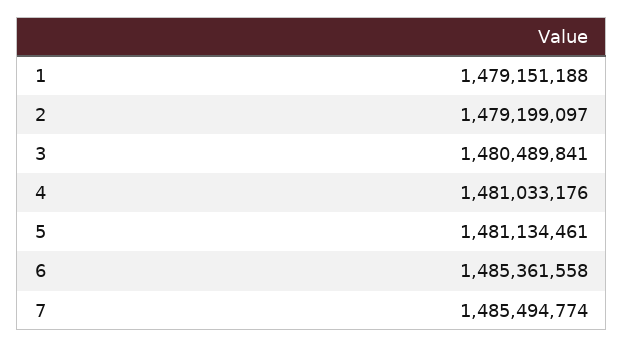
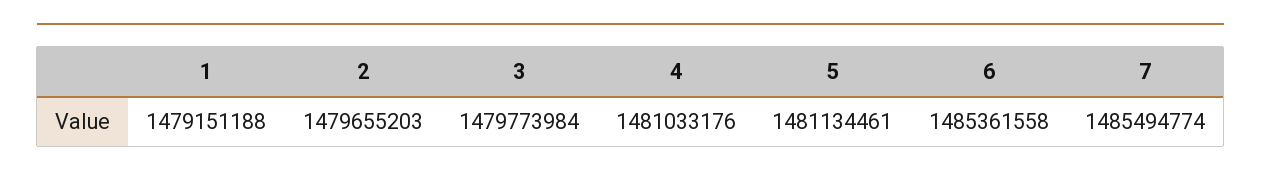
  {
    "1": 1479151188,
-   "2": 1479199097,
+   "2": 1479655203,
-   "3": 1480489841,
+   "3": 1479773984,
    "4": 1481033176,
    "5": 1481134461,
    "6": 1485361558,
    "7": 1485494774
  }

